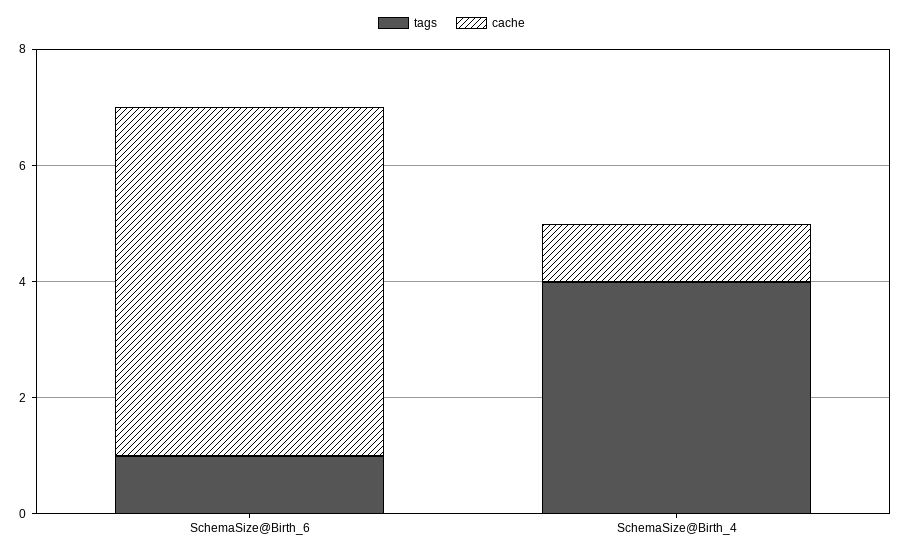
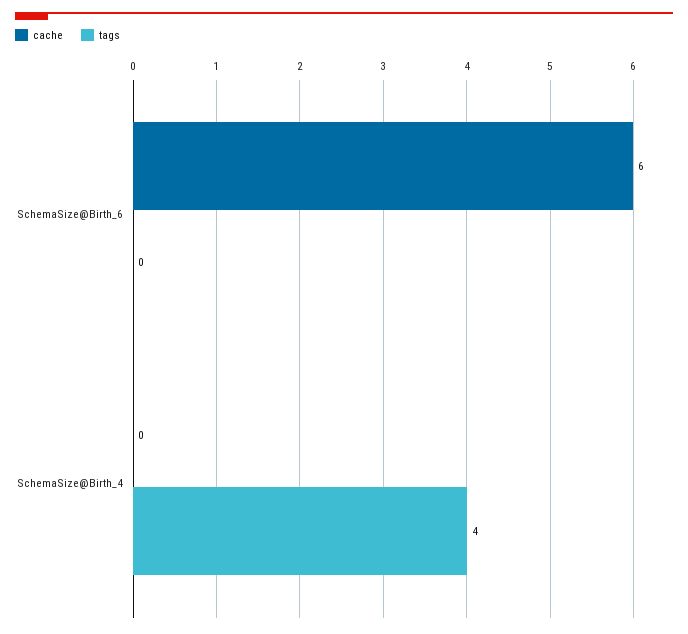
  {
    "tags": {
-     "SchemaSize@Birth_6": 1,
+     "SchemaSize@Birth_6": 0,
      "SchemaSize@Birth_4": 4
    },
    "cache": {
      "SchemaSize@Birth_6": 6,
-     "SchemaSize@Birth_4": 1
+     "SchemaSize@Birth_4": 0
    }
  }

